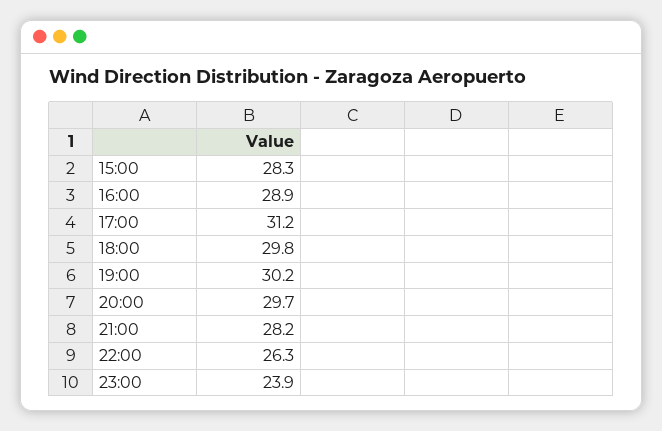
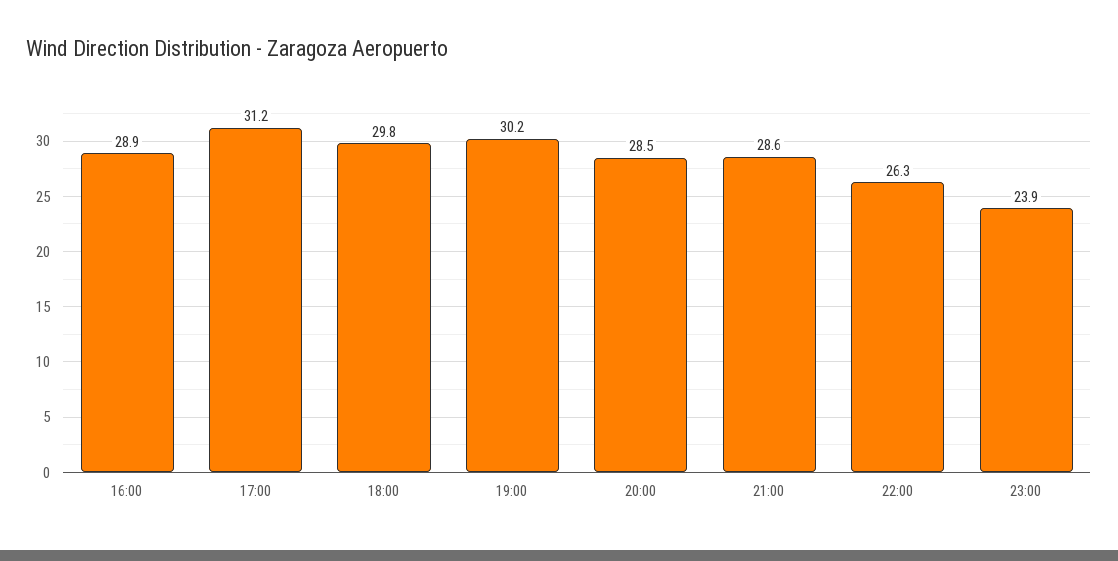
  {
-   "15:00": 28.3,
    "16:00": 28.9,
    "17:00": 31.2,
    "18:00": 29.8,
    "19:00": 30.2,
-   "20:00": 29.7,
+   "20:00": 28.5,
-   "21:00": 28.2,
+   "21:00": 28.6,
    "22:00": 26.3,
    "23:00": 23.9
  }

